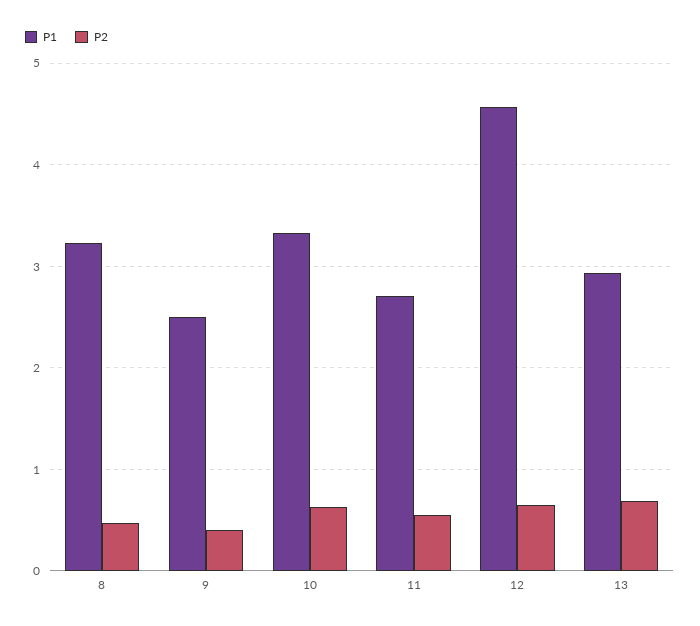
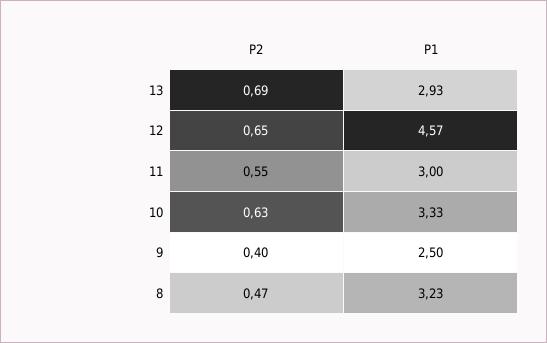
  {
    "P1": {
      "8": 3.23,
      "9": 2.5,
      "10": 3.33,
-     "11": 2.7,
+     "11": 3,
      "12": 4.57,
      "13": 2.93
    },
    "P2": {
      "8": 0.47,
      "9": 0.4,
      "10": 0.63,
      "11": 0.55,
      "12": 0.65,
      "13": 0.69
    }
  }

